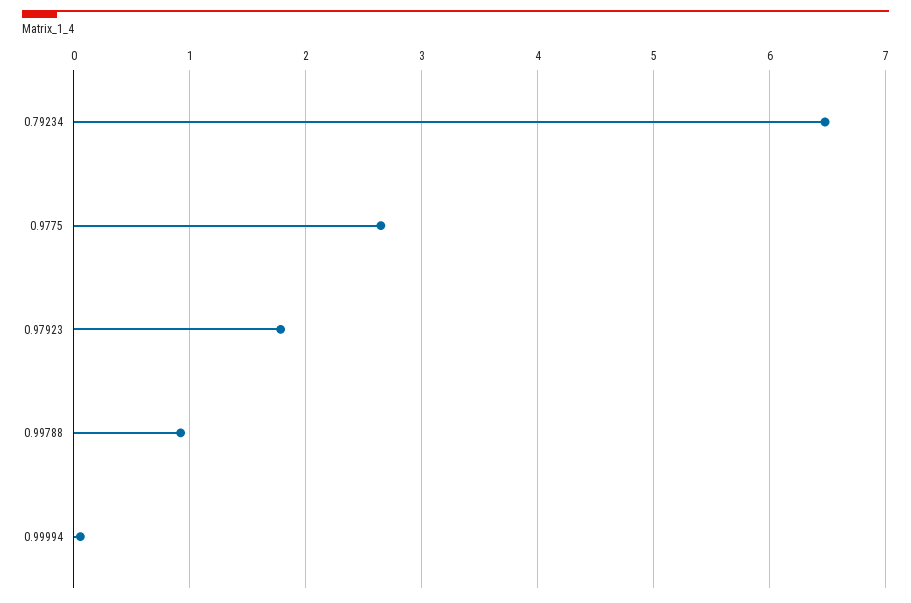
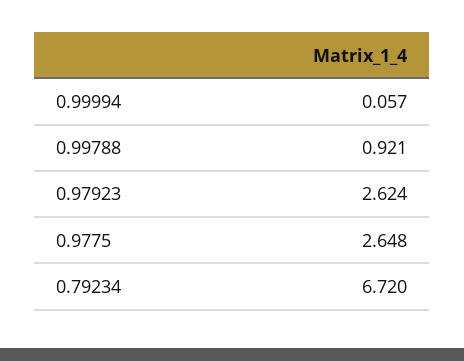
  {
-   "0.79234": 6.5,
+   "0.79234": 6.72,
    "0.9775": 2.648,
-   "0.97923": 1.8,
+   "0.97923": 2.624,
    "0.99788": 0.921,
    "0.99994": 0.057
  }

